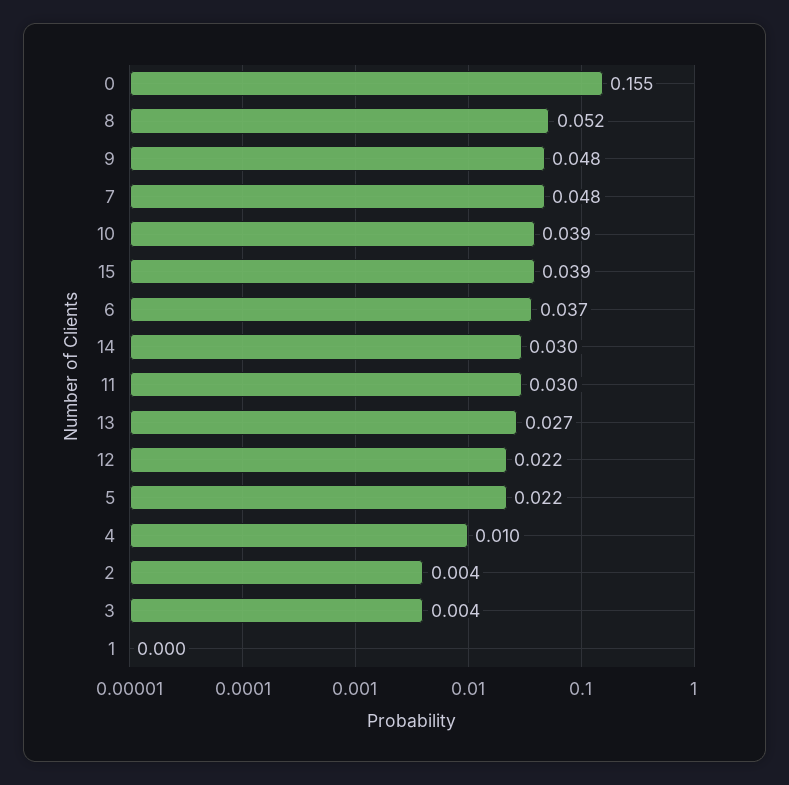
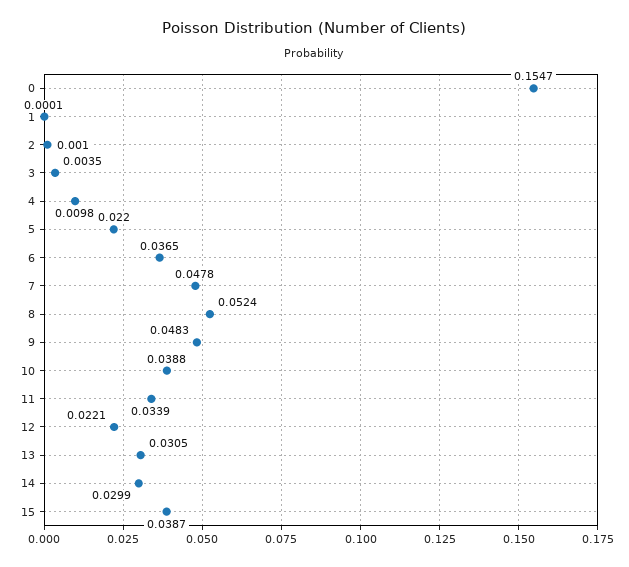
  {
    "0": 0.1547,
    "8": 0.0524,
    "9": 0.0483,
    "7": 0.0478,
    "10": 0.0388,
    "15": 0.0387,
    "6": 0.0365,
    "14": 0.0299,
-   "11": 0.03,
+   "11": 0.0339,
-   "13": 0.027,
+   "13": 0.0305,
    "12": 0.0221,
    "5": 0.022,
    "4": 0.0098,
-   "2": 0.004,
+   "2": 0.001,
    "3": 0.0035,
    "1": 0.0001
  }

